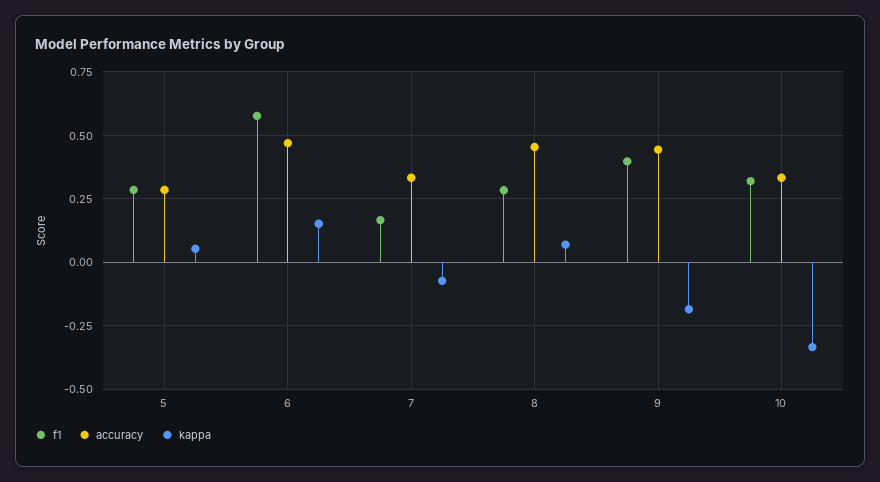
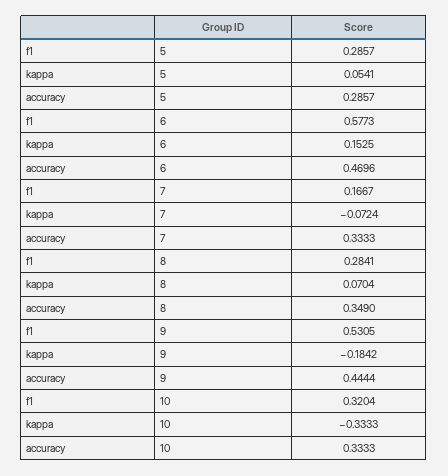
  {
    "f1": {
      "5": 0.2857,
      "6": 0.5773,
      "7": 0.1667,
      "8": 0.2841,
-     "9": 0.4,
+     "9": 0.5305,
      "10": 0.3204
    },
    "accuracy": {
      "5": 0.2857,
      "6": 0.4696,
      "7": 0.3333,
-     "8": 0.45,
+     "8": 0.349,
      "9": 0.4444,
      "10": 0.3333
    },
    "kappa": {
      "5": 0.0541,
      "6": 0.1525,
      "7": -0.0724,
      "8": 0.0704,
      "9": -0.1842,
      "10": -0.3333
    }
  }

